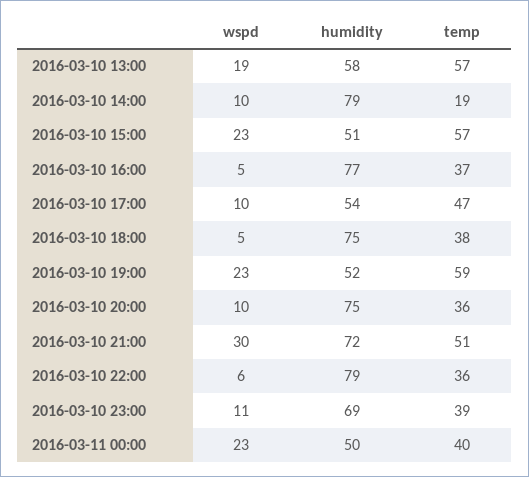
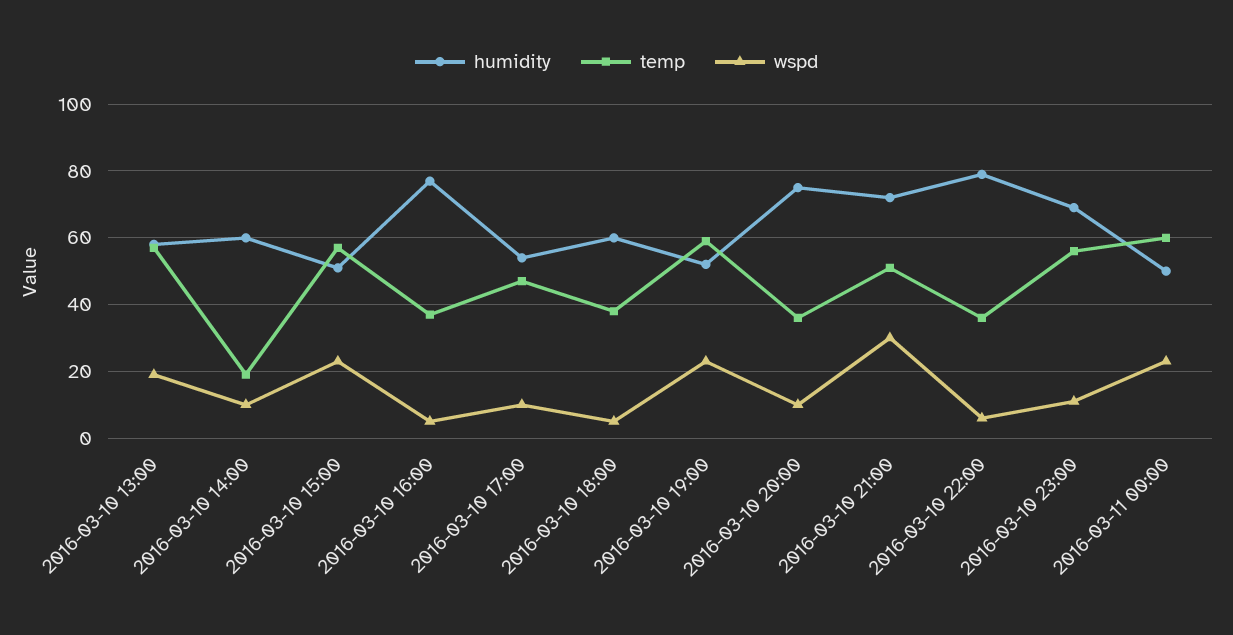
  {
    "wspd": {
      "2016-03-10 13:00": 19,
      "2016-03-10 14:00": 10,
      "2016-03-10 15:00": 23,
      "2016-03-10 16:00": 5,
      "2016-03-10 17:00": 10,
      "2016-03-10 18:00": 5,
      "2016-03-10 19:00": 23,
      "2016-03-10 20:00": 10,
      "2016-03-10 21:00": 30,
      "2016-03-10 22:00": 6,
      "2016-03-10 23:00": 11,
      "2016-03-11 00:00": 23
    },
    "humidity": {
      "2016-03-10 13:00": 58,
-     "2016-03-10 14:00": 79,
+     "2016-03-10 14:00": 60,
      "2016-03-10 15:00": 51,
      "2016-03-10 16:00": 77,
      "2016-03-10 17:00": 54,
-     "2016-03-10 18:00": 75,
+     "2016-03-10 18:00": 60,
      "2016-03-10 19:00": 52,
      "2016-03-10 20:00": 75,
      "2016-03-10 21:00": 72,
      "2016-03-10 22:00": 79,
      "2016-03-10 23:00": 69,
      "2016-03-11 00:00": 50
    },
    "temp": {
      "2016-03-10 13:00": 57,
      "2016-03-10 14:00": 19,
      "2016-03-10 15:00": 57,
      "2016-03-10 16:00": 37,
      "2016-03-10 17:00": 47,
      "2016-03-10 18:00": 38,
      "2016-03-10 19:00": 59,
      "2016-03-10 20:00": 36,
      "2016-03-10 21:00": 51,
      "2016-03-10 22:00": 36,
-     "2016-03-10 23:00": 39,
+     "2016-03-10 23:00": 55,
-     "2016-03-11 00:00": 40
+     "2016-03-11 00:00": 60
    }
  }

